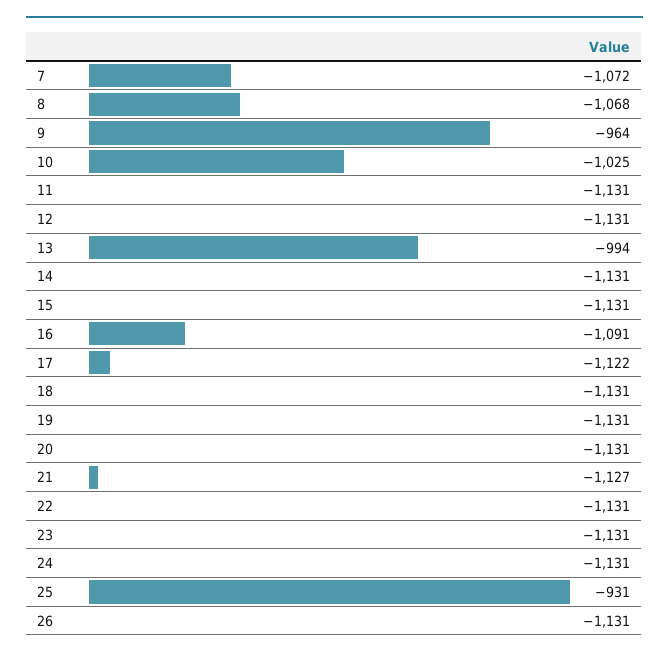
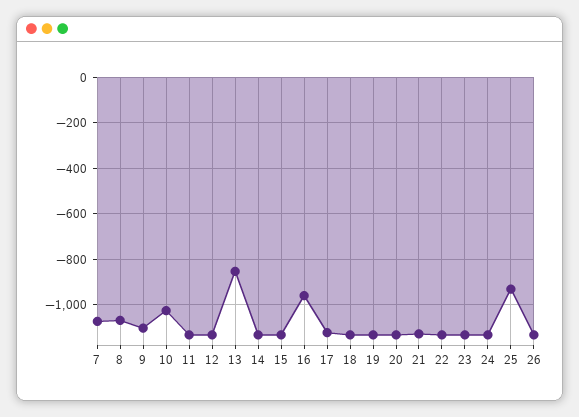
  {
    "7": -1072,
    "8": -1068,
-   "9": -964,
+   "9": -1100,
    "10": -1025,
    "11": -1131,
    "12": -1131,
-   "13": -994,
+   "13": -850,
    "14": -1131,
    "15": -1131,
-   "16": -1091,
+   "16": -950,
    "17": -1122,
    "18": -1131,
    "19": -1131,
    "20": -1131,
    "21": -1127,
    "22": -1131,
    "23": -1131,
    "24": -1131,
    "25": -931,
    "26": -1131
  }

